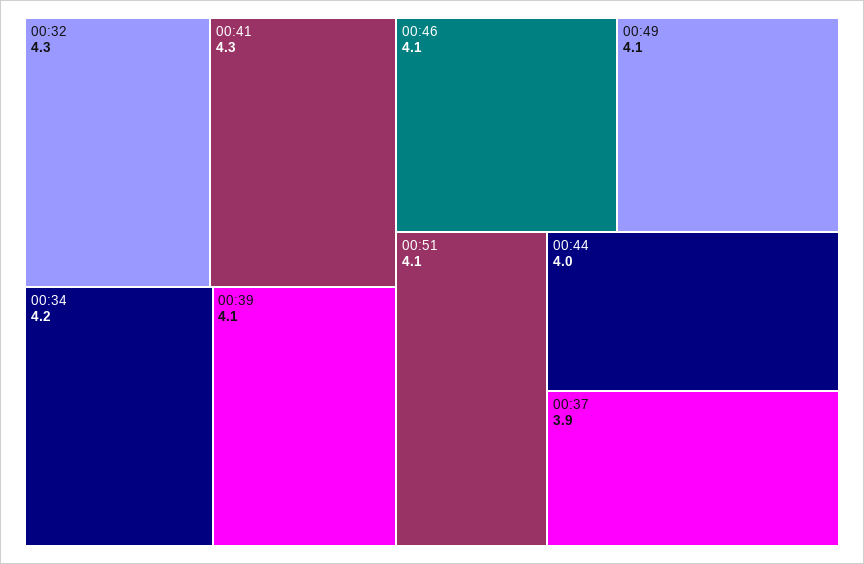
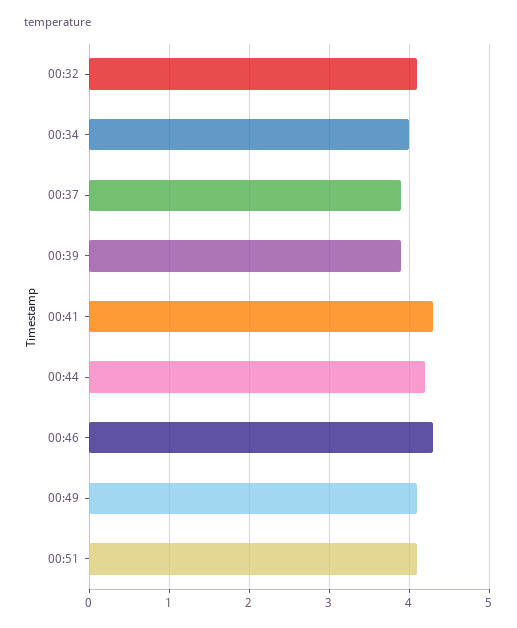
  {
-   "00:32": 4.3,
+   "00:32": 4.1,
    "00:41": 4.3,
-   "00:34": 4.2,
+   "00:34": 4,
-   "00:39": 4.1,
+   "00:39": 3.9,
-   "00:46": 4.1,
+   "00:46": 4.3,
    "00:49": 4.1,
    "00:51": 4.1,
-   "00:44": 4,
+   "00:44": 4.2,
    "00:37": 3.9
  }

